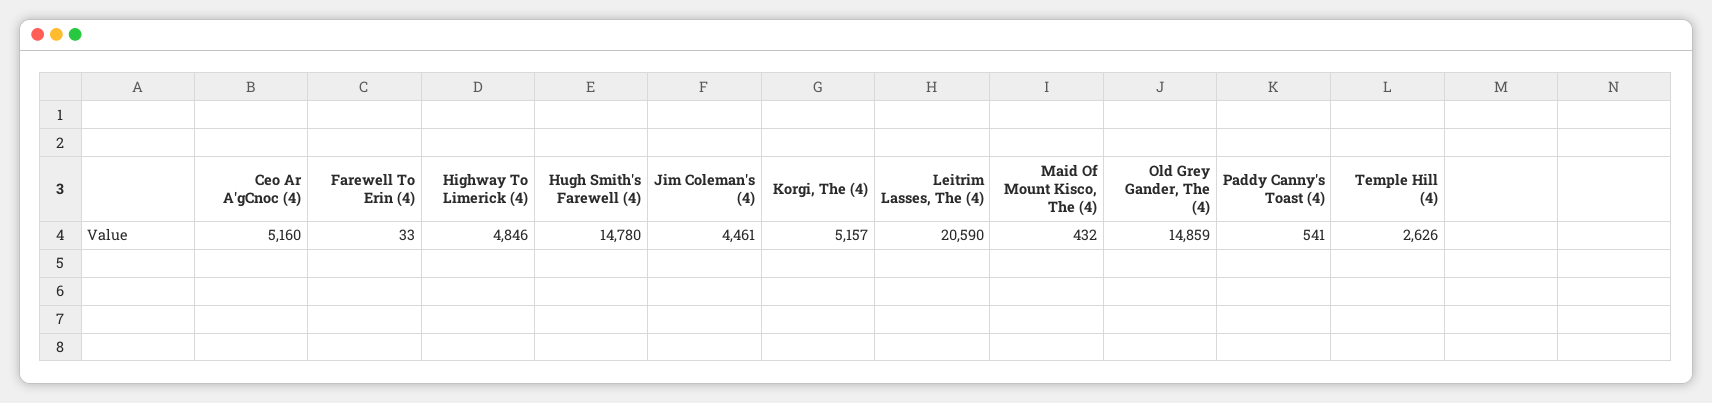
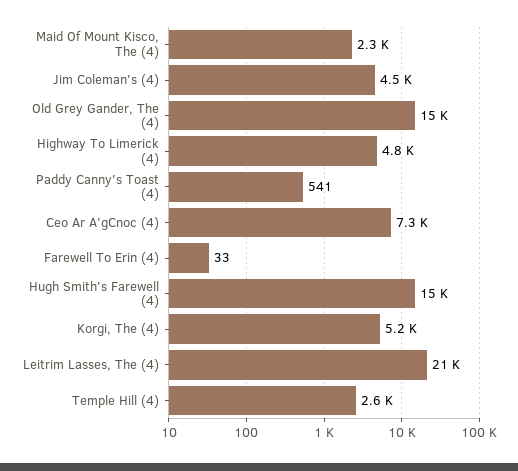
  {
-   "Ceo Ar A'gCnoc (4)": 5160,
+   "Ceo Ar A'gCnoc (4)": 7300,
    "Farewell To Erin (4)": 33,
    "Highway To Limerick (4)": 4846,
    "Hugh Smith's Farewell (4)": 14780,
    "Jim Coleman's (4)": 4461,
    "Korgi, The (4)": 5157,
    "Leitrim Lasses, The (4)": 20590,
-   "Maid Of Mount Kisco, The (4)": 432,
+   "Maid Of Mount Kisco, The (4)": 2300,
    "Old Grey Gander, The (4)": 14859,
    "Paddy Canny's Toast (4)": 541,
    "Temple Hill (4)": 2626
  }

